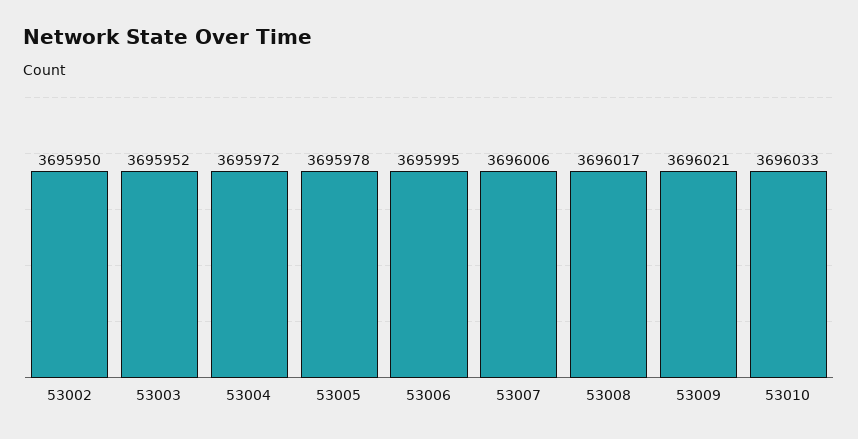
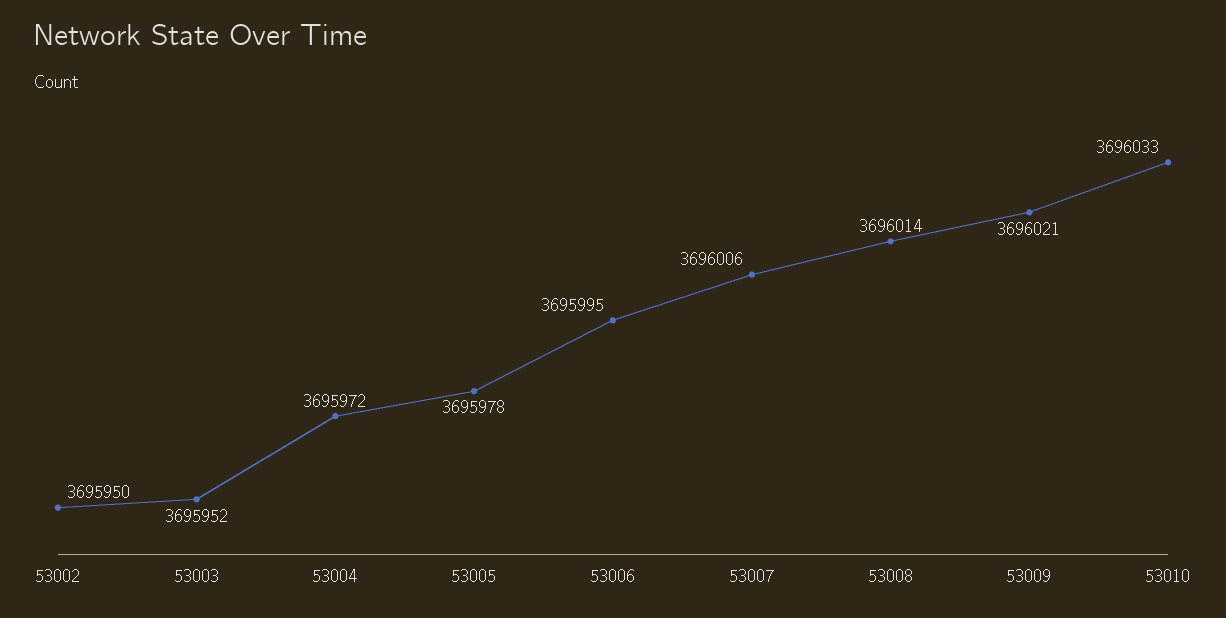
  {
    "53002": 3695950,
    "53003": 3695952,
    "53004": 3695972,
    "53005": 3695978,
    "53006": 3695995,
    "53007": 3696006,
-   "53008": 3696017,
+   "53008": 3696014,
    "53009": 3696021,
    "53010": 3696033
  }

